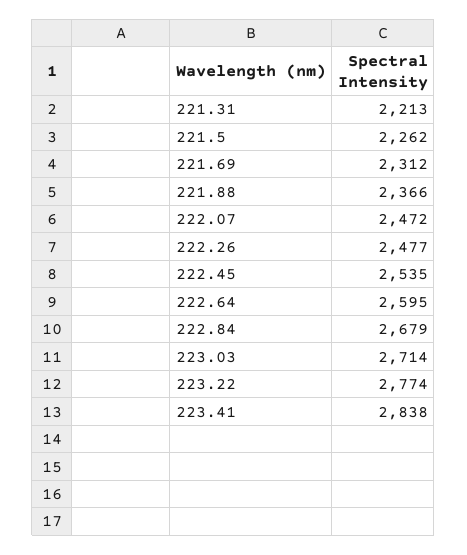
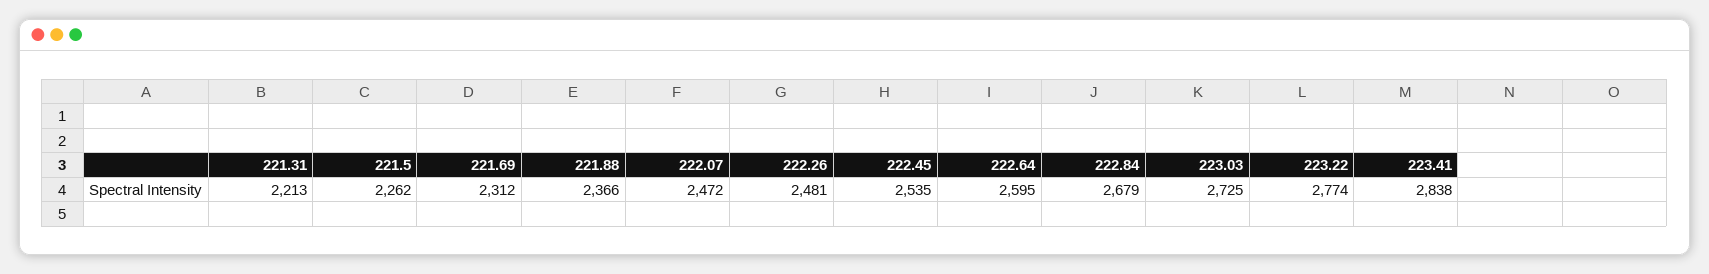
  {
    "221.31": 2213,
    "221.5": 2262,
    "221.69": 2312,
    "221.88": 2366,
    "222.07": 2472,
-   "222.26": 2477,
+   "222.26": 2481,
    "222.45": 2535,
    "222.64": 2595,
    "222.84": 2679,
-   "223.03": 2714,
+   "223.03": 2725,
    "223.22": 2774,
    "223.41": 2838
  }

